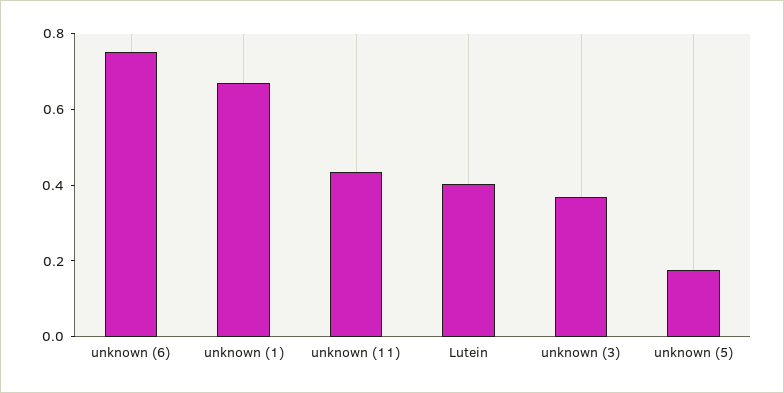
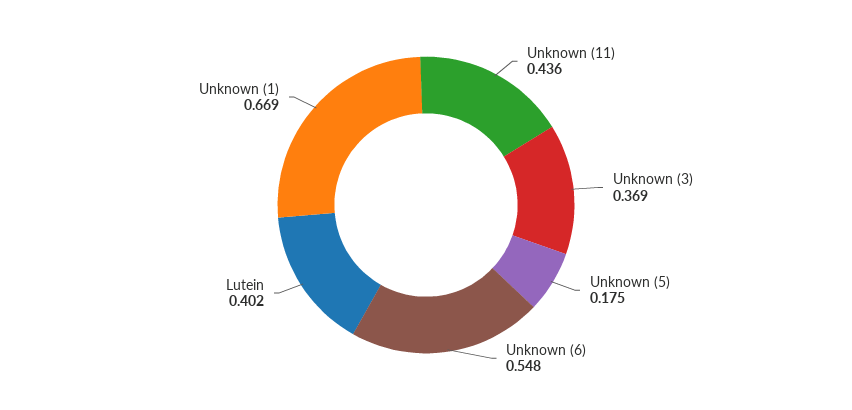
  {
-   "unknown (6)": 0.75,
+   "unknown (6)": 0.548,
    "unknown (1)": 0.669,
    "unknown (11)": 0.436,
    "Lutein": 0.402,
    "unknown (3)": 0.369,
    "unknown (5)": 0.175
  }

